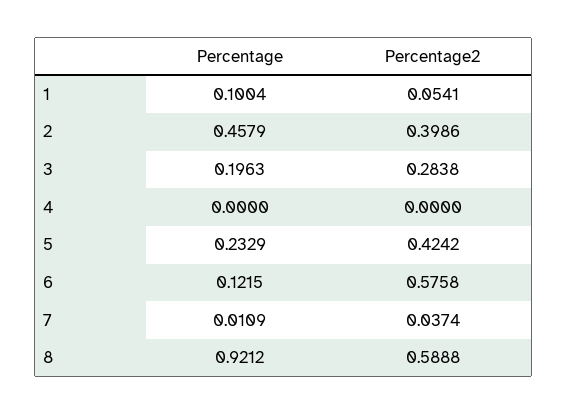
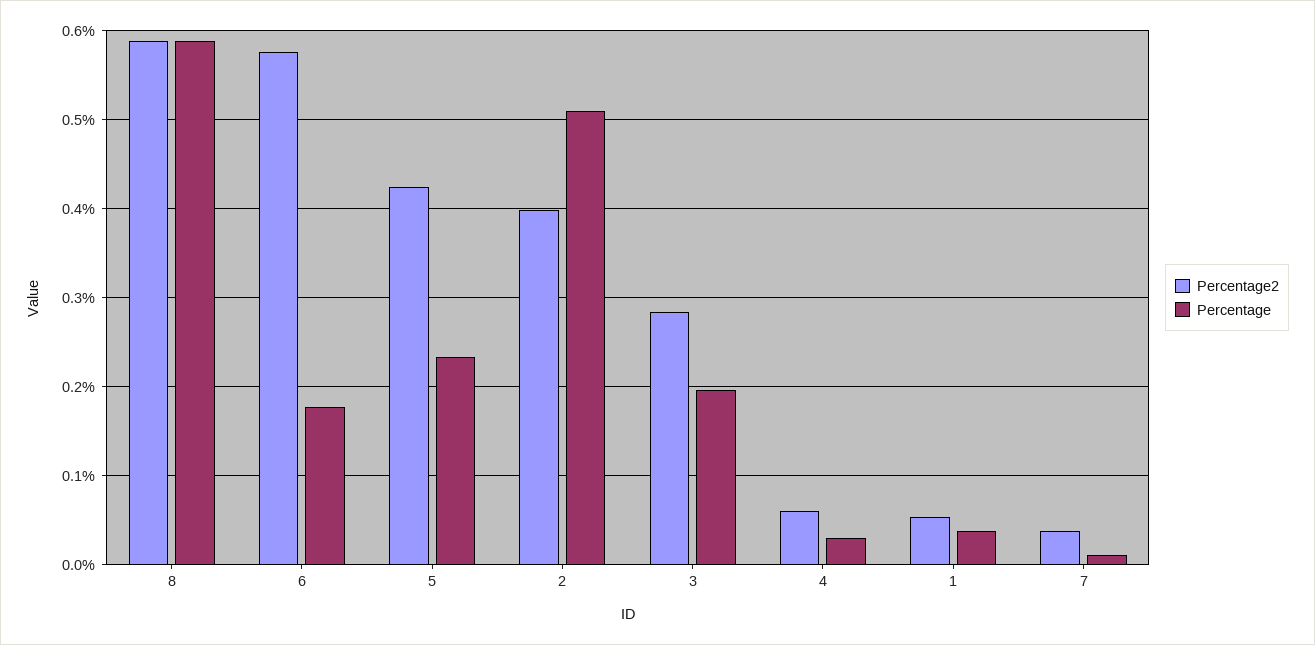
  {
    "Percentage": {
-     "1": 0.1004,
+     "1": 0.04,
-     "2": 0.4579,
+     "2": 0.51,
      "3": 0.1963,
-     "4": 0,
+     "4": 0.03,
      "5": 0.2329,
-     "6": 0.1215,
+     "6": 0.18,
      "7": 0.0109,
-     "8": 0.9212
+     "8": 0.59
    },
    "Percentage2": {
      "1": 0.0541,
      "2": 0.3986,
      "3": 0.2838,
-     "4": 0,
+     "4": 0.06,
      "5": 0.4242,
      "6": 0.5758,
      "7": 0.0374,
      "8": 0.5888
    }
  }

